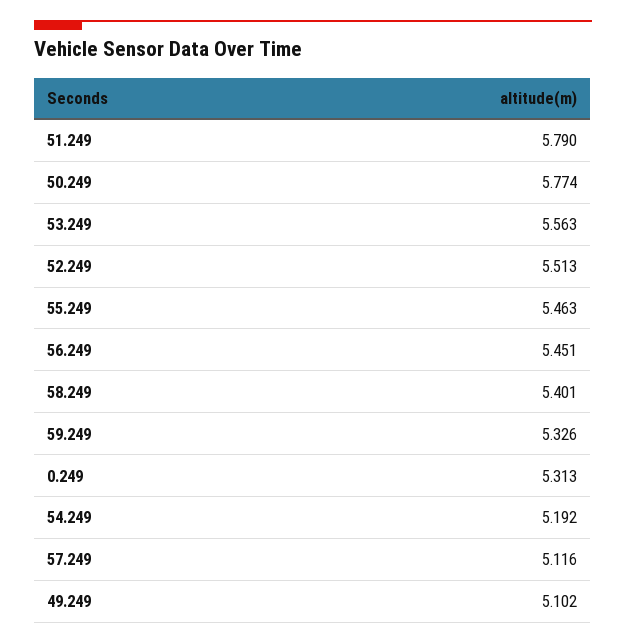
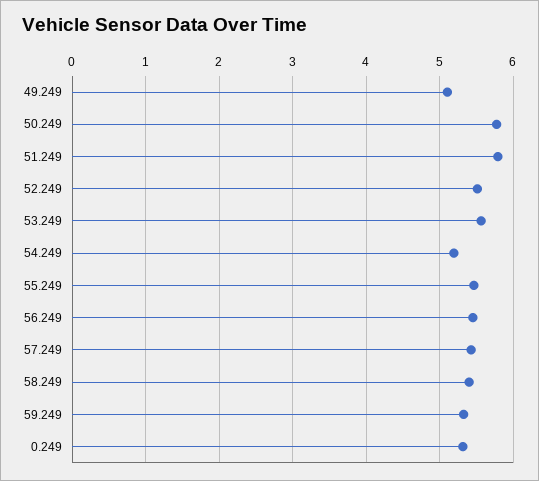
  {
    "51.249": 5.79,
    "50.249": 5.774,
    "53.249": 5.563,
    "52.249": 5.513,
    "55.249": 5.463,
    "56.249": 5.451,
    "58.249": 5.401,
    "59.249": 5.326,
    "0.249": 5.313,
    "54.249": 5.192,
-   "57.249": 5.116,
+   "57.249": 5.4,
    "49.249": 5.102
  }

